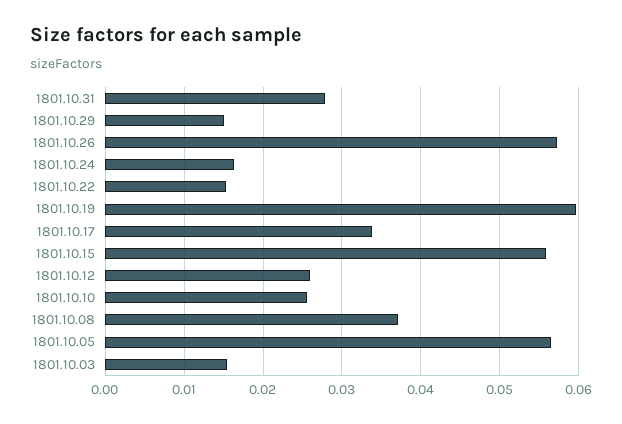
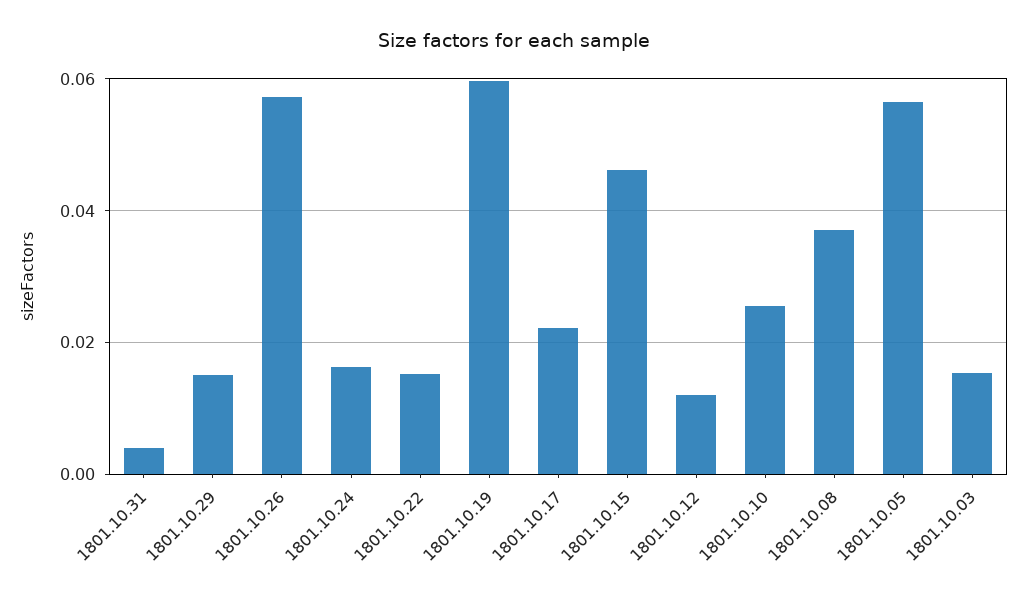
  {
-   "1801.10.31": 0.028,
+   "1801.10.31": 0.004,
    "1801.10.29": 0.015,
    "1801.10.26": 0.057,
    "1801.10.24": 0.016,
    "1801.10.22": 0.015,
    "1801.10.19": 0.06,
-   "1801.10.17": 0.034,
+   "1801.10.17": 0.022,
-   "1801.10.15": 0.056,
+   "1801.10.15": 0.046,
-   "1801.10.12": 0.026,
+   "1801.10.12": 0.012,
    "1801.10.10": 0.026,
    "1801.10.08": 0.037,
    "1801.10.05": 0.057,
    "1801.10.03": 0.015
  }

